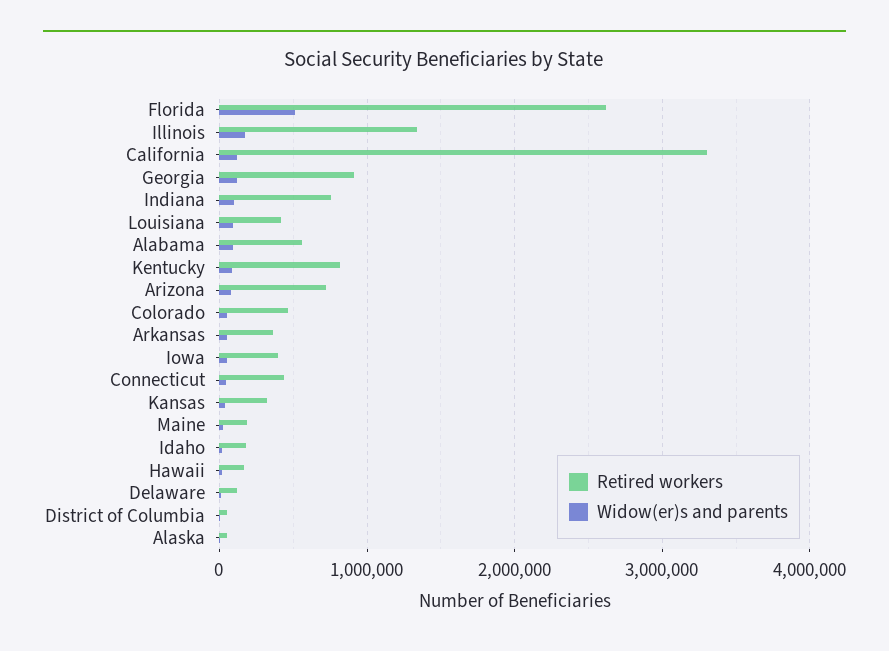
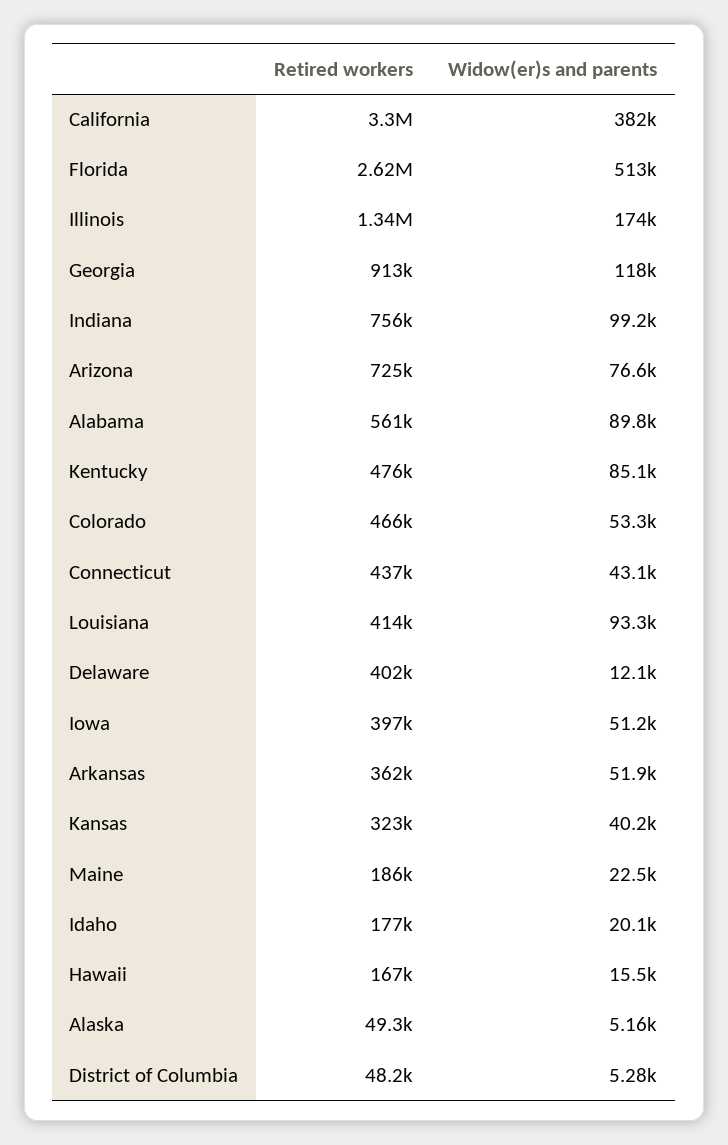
  {
    "Retired workers": {
      "Florida": 2620000,
      "Illinois": 1340000,
      "California": 3300000,
      "Georgia": 913000,
      "Indiana": 756000,
      "Louisiana": 414000,
      "Alabama": 561000,
-     "Kentucky": 800000,
+     "Kentucky": 476000,
      "Arizona": 725000,
      "Colorado": 466000,
      "Arkansas": 362000,
      "Iowa": 397000,
      "Connecticut": 437000,
      "Kansas": 323000,
      "Maine": 186000,
      "Idaho": 177000,
      "Hawaii": 167000,
-     "Delaware": 100000,
+     "Delaware": 402000,
      "District of Columbia": 48200,
      "Alaska": 49300
    },
    "Widow(er)s and parents": {
      "Florida": 513000,
      "Illinois": 174000,
-     "California": 100000,
+     "California": 382000,
      "Georgia": 118000,
      "Indiana": 99200,
      "Louisiana": 93300,
      "Alabama": 89800,
      "Kentucky": 85100,
      "Arizona": 76600,
      "Colorado": 53300,
      "Arkansas": 51900,
      "Iowa": 51200,
      "Connecticut": 43100,
      "Kansas": 40200,
      "Maine": 22500,
      "Idaho": 20100,
      "Hawaii": 15500,
      "Delaware": 12100,
      "District of Columbia": 5280,
      "Alaska": 5160
    }
  }

